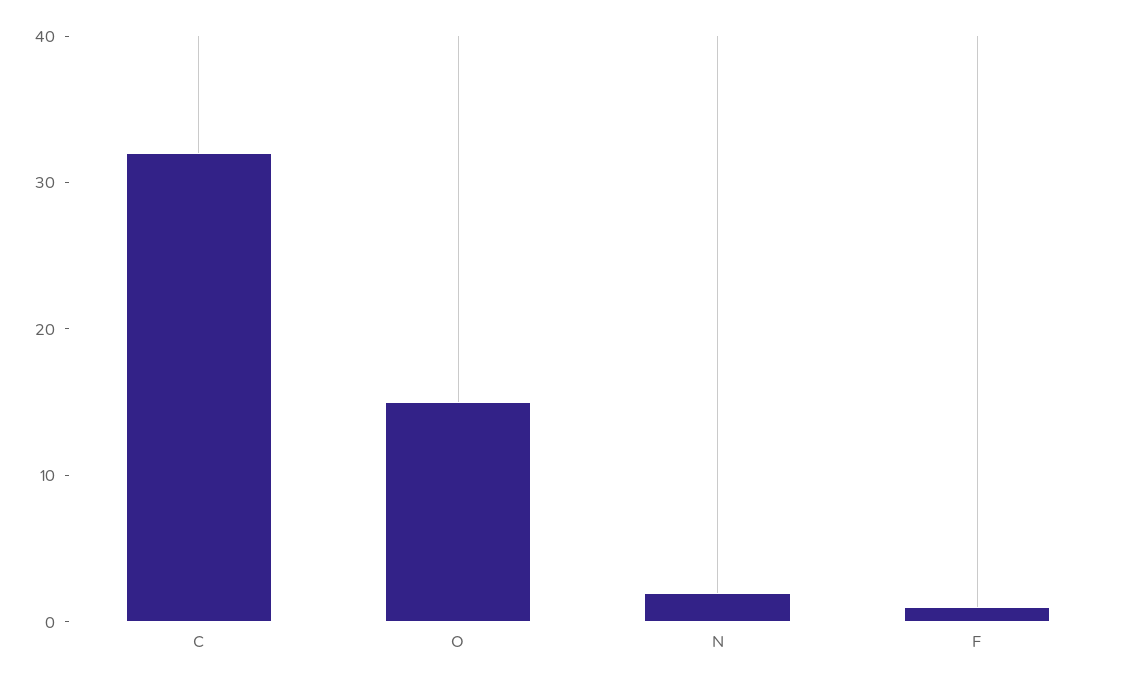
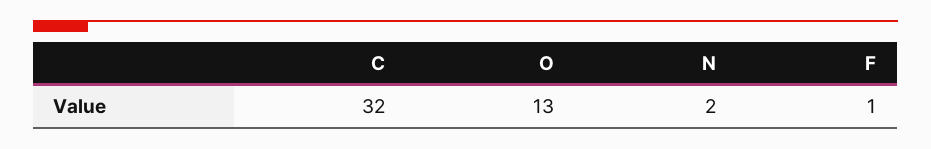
  {
    "C": 32,
-   "O": 15,
+   "O": 13,
    "N": 2,
    "F": 1
  }

